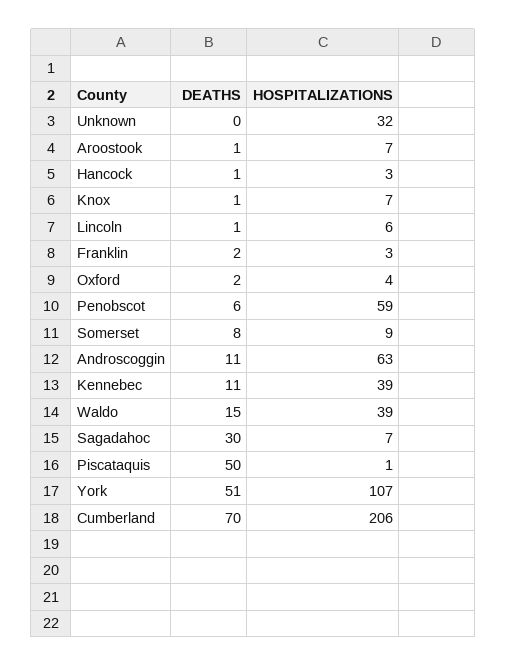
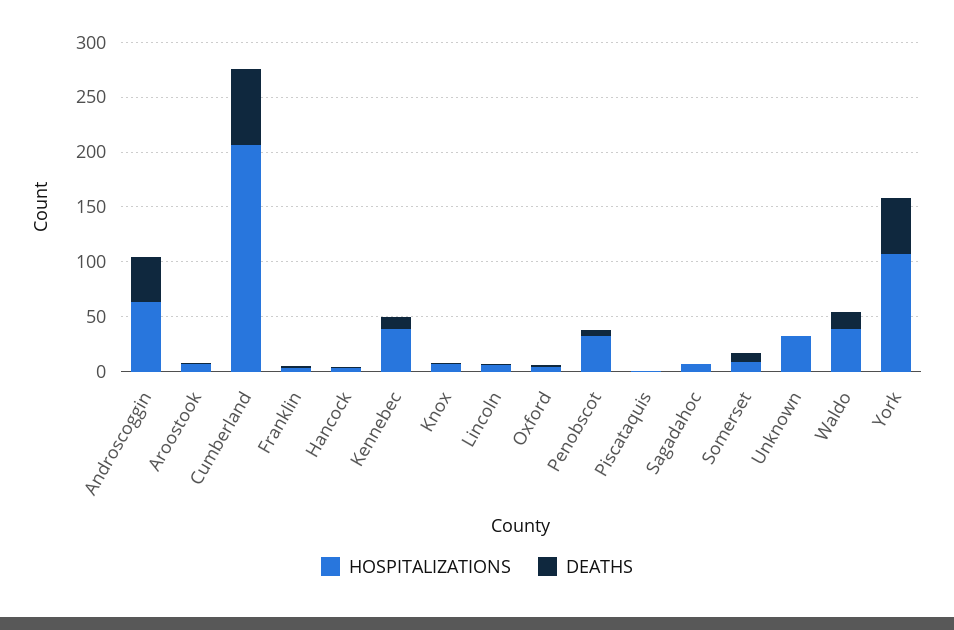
  {
    "DEATHS": {
      "Unknown": 0,
      "Aroostook": 1,
      "Hancock": 1,
      "Knox": 1,
      "Lincoln": 1,
      "Franklin": 2,
      "Oxford": 2,
      "Penobscot": 6,
      "Somerset": 8,
-     "Androscoggin": 11,
+     "Androscoggin": 40,
      "Kennebec": 11,
      "Waldo": 15,
-     "Sagadahoc": 30,
+     "Sagadahoc": 0,
-     "Piscataquis": 50,
+     "Piscataquis": 0,
      "York": 51,
      "Cumberland": 70
    },
    "HOSPITALIZATIONS": {
      "Unknown": 32,
      "Aroostook": 7,
      "Hancock": 3,
      "Knox": 7,
      "Lincoln": 6,
      "Franklin": 3,
      "Oxford": 4,
-     "Penobscot": 59,
+     "Penobscot": 30,
      "Somerset": 9,
      "Androscoggin": 63,
      "Kennebec": 39,
      "Waldo": 39,
      "Sagadahoc": 7,
      "Piscataquis": 1,
      "York": 107,
      "Cumberland": 206
    }
  }

